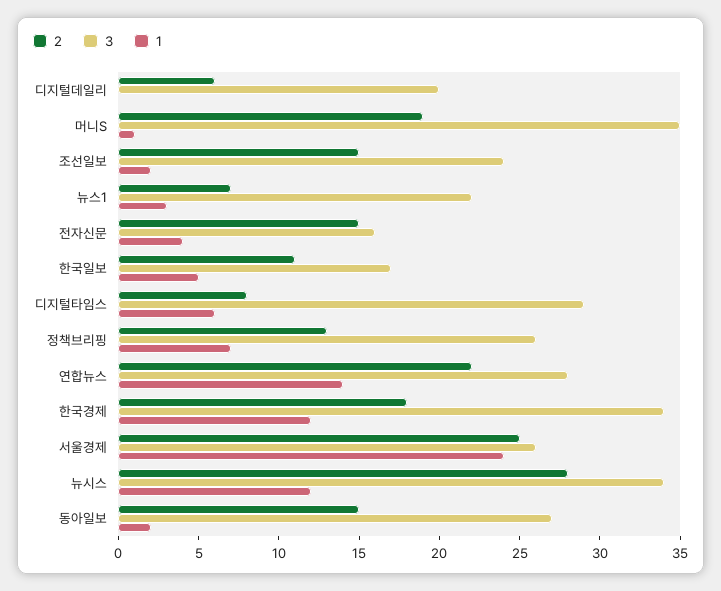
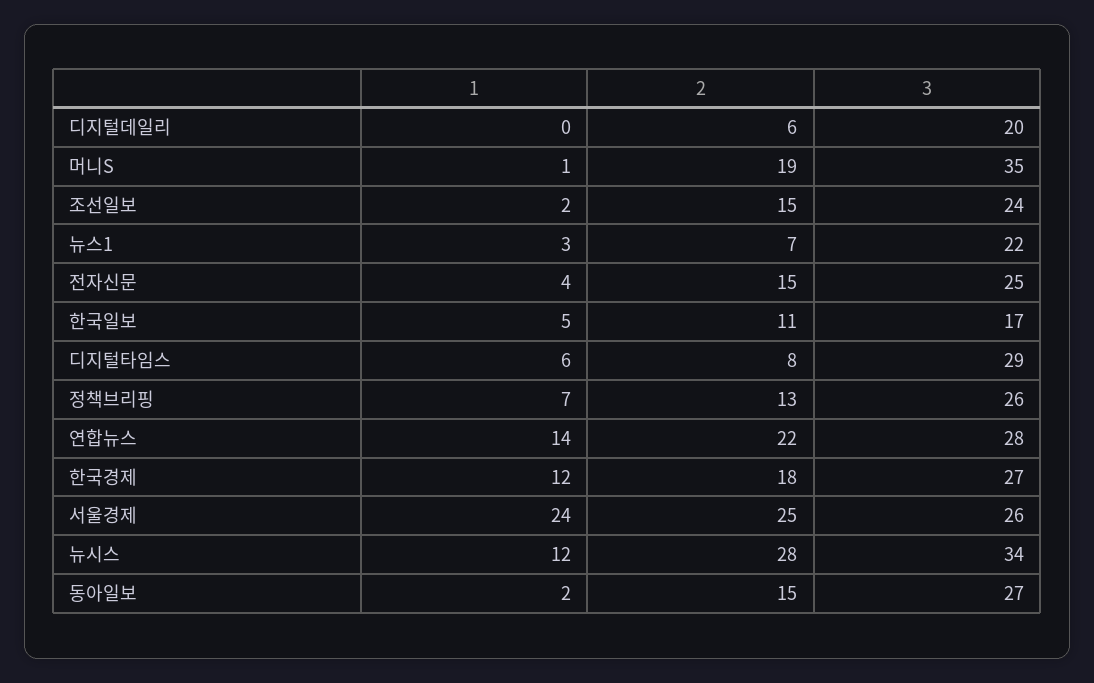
  {
    "2": {
      "디지털데일리": 6,
      "머니S": 19,
      "조선일보": 15,
      "뉴스1": 7,
      "전자신문": 15,
      "한국일보": 11,
      "디지털타임스": 8,
      "정책브리핑": 13,
      "연합뉴스": 22,
      "한국경제": 18,
      "서울경제": 25,
      "뉴시스": 28,
      "동아일보": 15
    },
    "3": {
      "디지털데일리": 20,
      "머니S": 35,
      "조선일보": 24,
      "뉴스1": 22,
-     "전자신문": 16,
+     "전자신문": 25,
      "한국일보": 17,
      "디지털타임스": 29,
      "정책브리핑": 26,
      "연합뉴스": 28,
-     "한국경제": 34,
+     "한국경제": 27,
      "서울경제": 26,
      "뉴시스": 34,
      "동아일보": 27
    },
    "1": {
      "디지털데일리": 0,
      "머니S": 1,
      "조선일보": 2,
      "뉴스1": 3,
      "전자신문": 4,
      "한국일보": 5,
      "디지털타임스": 6,
      "정책브리핑": 7,
      "연합뉴스": 14,
      "한국경제": 12,
      "서울경제": 24,
      "뉴시스": 12,
      "동아일보": 2
    }
  }

